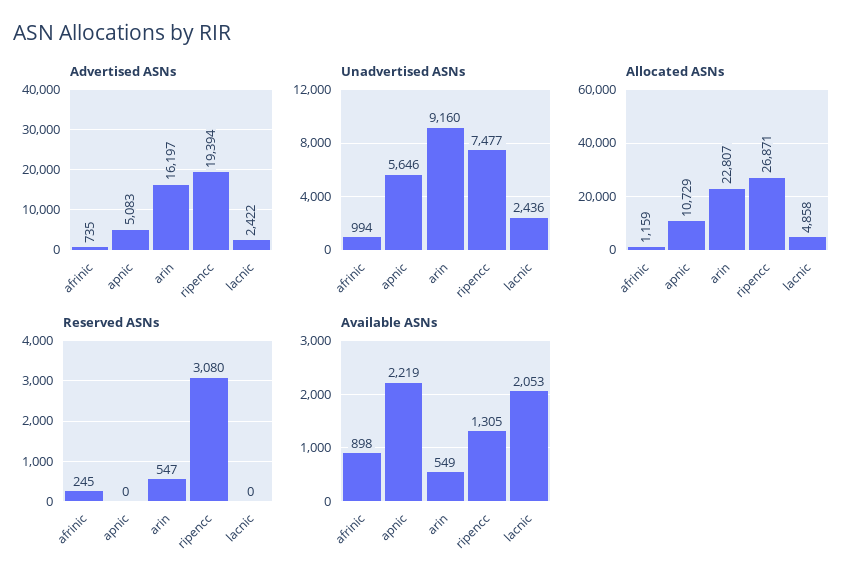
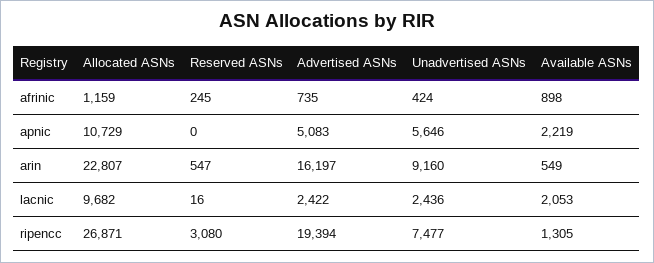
  {
    "Advertised ASNs": {
      "afrinic": 735,
      "apnic": 5083,
      "arin": 16197,
      "ripencc": 19394,
      "lacnic": 2422
    },
    "Unadvertised ASNs": {
-     "afrinic": 994,
+     "afrinic": 424,
      "apnic": 5646,
      "arin": 9160,
      "ripencc": 7477,
      "lacnic": 2436
    },
    "Allocated ASNs": {
      "afrinic": 1159,
      "apnic": 10729,
      "arin": 22807,
      "ripencc": 26871,
-     "lacnic": 4858
+     "lacnic": 9682
    },
    "Reserved ASNs": {
      "afrinic": 245,
      "apnic": 0,
      "arin": 547,
      "ripencc": 3080,
-     "lacnic": 0
+     "lacnic": 16
    },
    "Available ASNs": {
      "afrinic": 898,
      "apnic": 2219,
      "arin": 549,
      "ripencc": 1305,
      "lacnic": 2053
    }
  }

